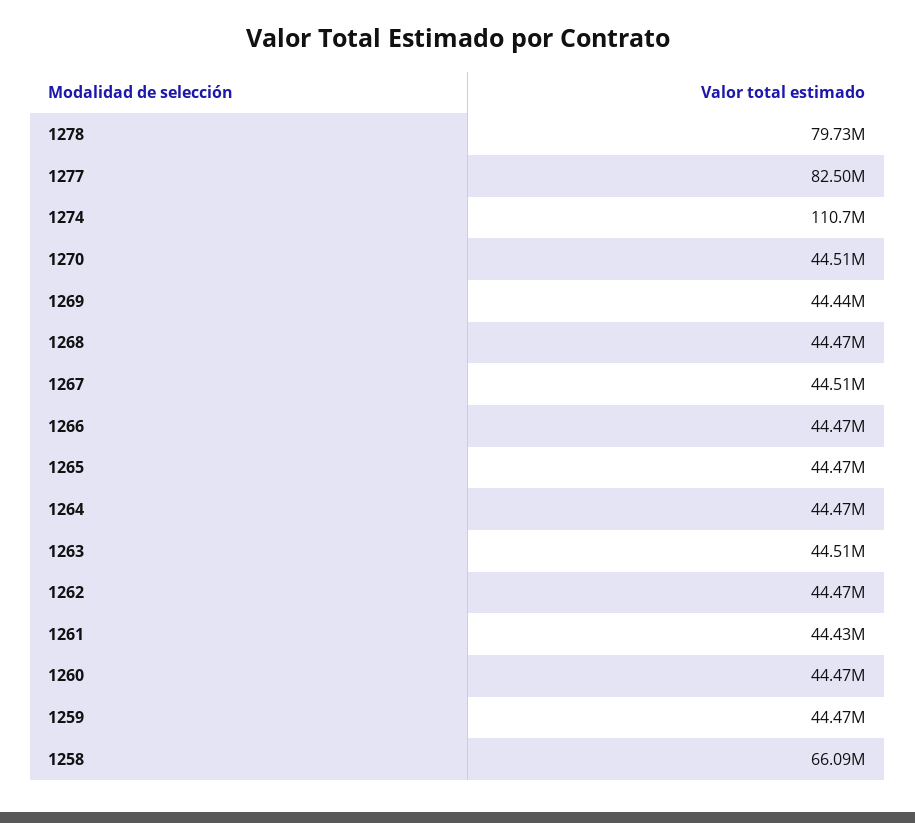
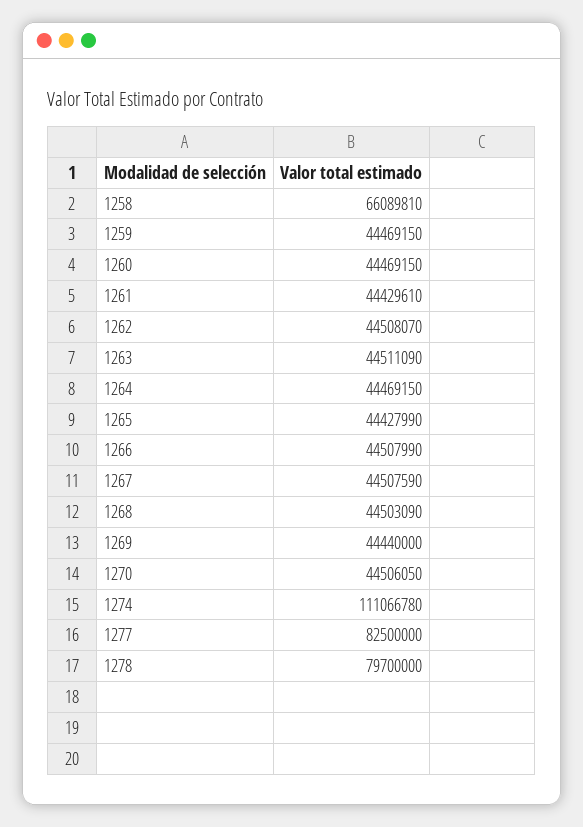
  {
-   "1278": 79730000,
+   "1278": 79700000,
    "1277": 82500000,
-   "1274": 110700000,
+   "1274": 111066780,
    "1270": 44506050,
    "1269": 44440000,
-   "1268": 44470000,
+   "1268": 44503090,
    "1267": 44507590,
-   "1266": 44470000,
+   "1266": 44507990,
-   "1265": 44470000,
+   "1265": 44427990,
    "1264": 44469150,
    "1263": 44511090,
-   "1262": 44470000,
+   "1262": 44508070,
    "1261": 44429610,
    "1260": 44469150,
    "1259": 44469150,
    "1258": 66089810
  }

